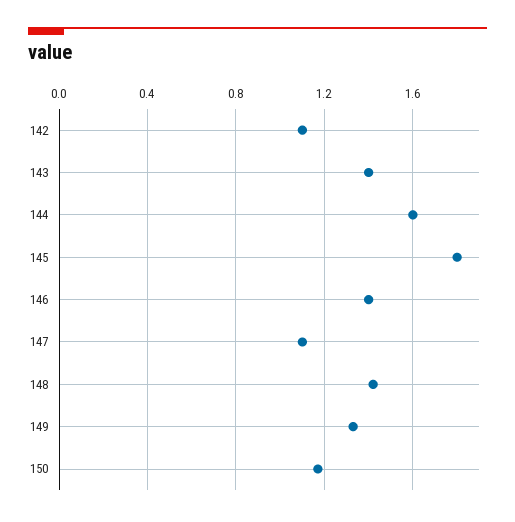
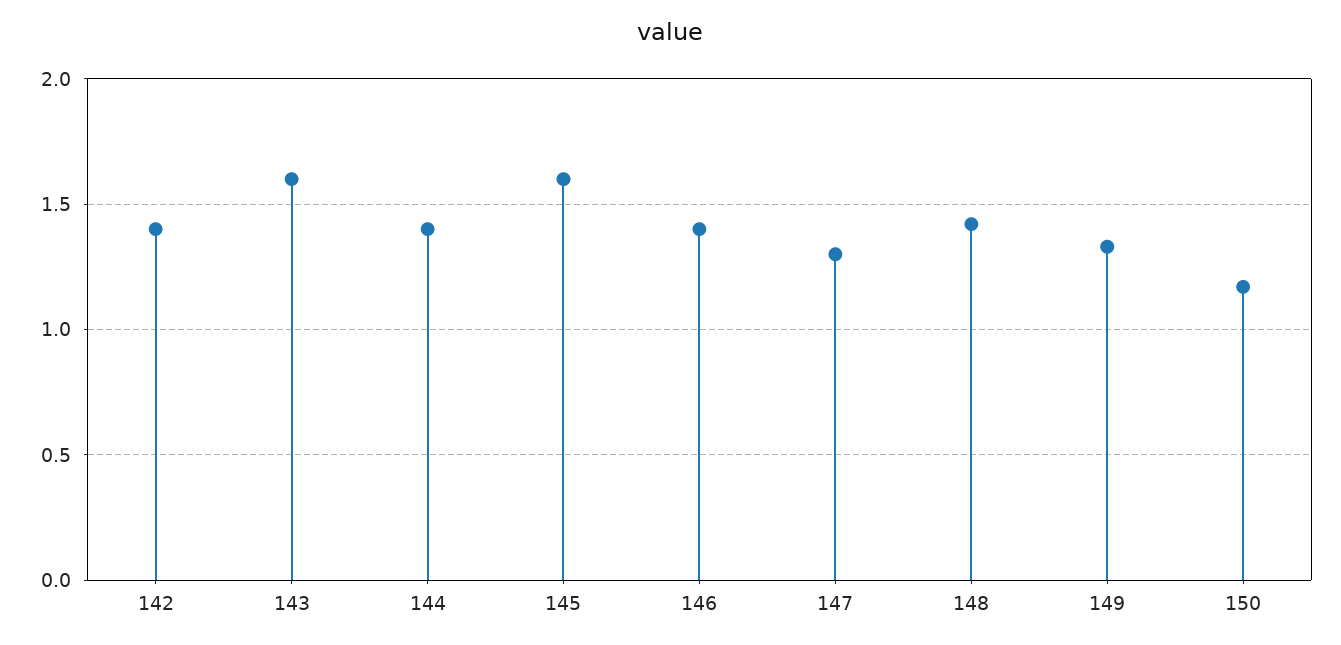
  {
-   "142": 1.1,
+   "142": 1.4,
-   "143": 1.4,
+   "143": 1.6,
-   "144": 1.6,
+   "144": 1.4,
-   "145": 1.8,
+   "145": 1.6,
    "146": 1.4,
-   "147": 1.1,
+   "147": 1.3,
    "148": 1.4,
    "149": 1.35,
    "150": 1.15
  }

